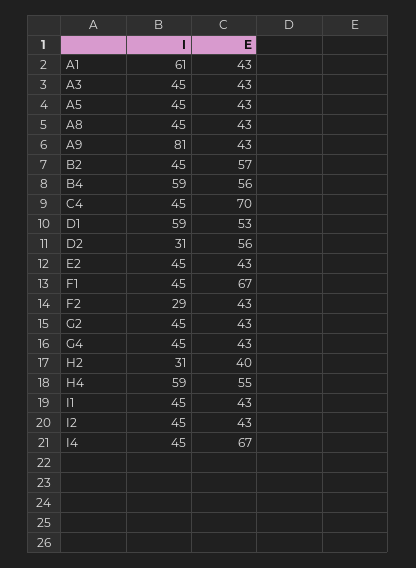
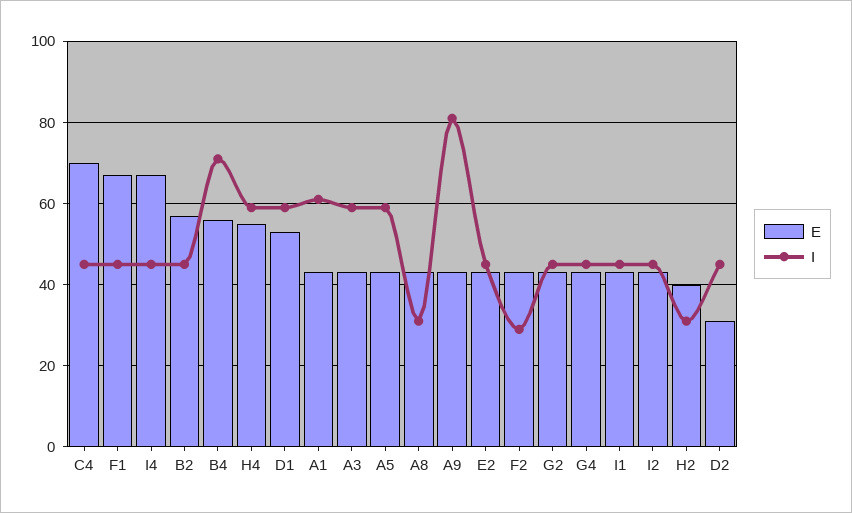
  {
    "I": {
      "A1": 61,
-     "A3": 45,
+     "A3": 60,
-     "A5": 45,
+     "A5": 60,
-     "A8": 45,
+     "A8": 30,
      "A9": 81,
      "B2": 45,
-     "B4": 59,
+     "B4": 70,
      "C4": 45,
      "D1": 59,
-     "D2": 31,
+     "D2": 45,
      "E2": 45,
      "F1": 45,
      "F2": 29,
      "G2": 45,
      "G4": 45,
      "H2": 31,
      "H4": 59,
      "I1": 45,
      "I2": 45,
      "I4": 45
    },
    "E": {
      "A1": 43,
      "A3": 43,
      "A5": 43,
      "A8": 43,
      "A9": 43,
      "B2": 57,
      "B4": 56,
      "C4": 70,
      "D1": 53,
-     "D2": 56,
+     "D2": 30,
      "E2": 43,
      "F1": 67,
      "F2": 43,
      "G2": 43,
      "G4": 43,
      "H2": 40,
      "H4": 55,
      "I1": 43,
      "I2": 43,
      "I4": 67
    }
  }

